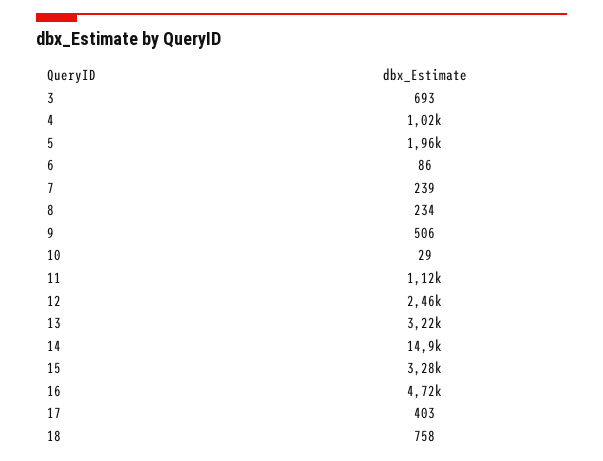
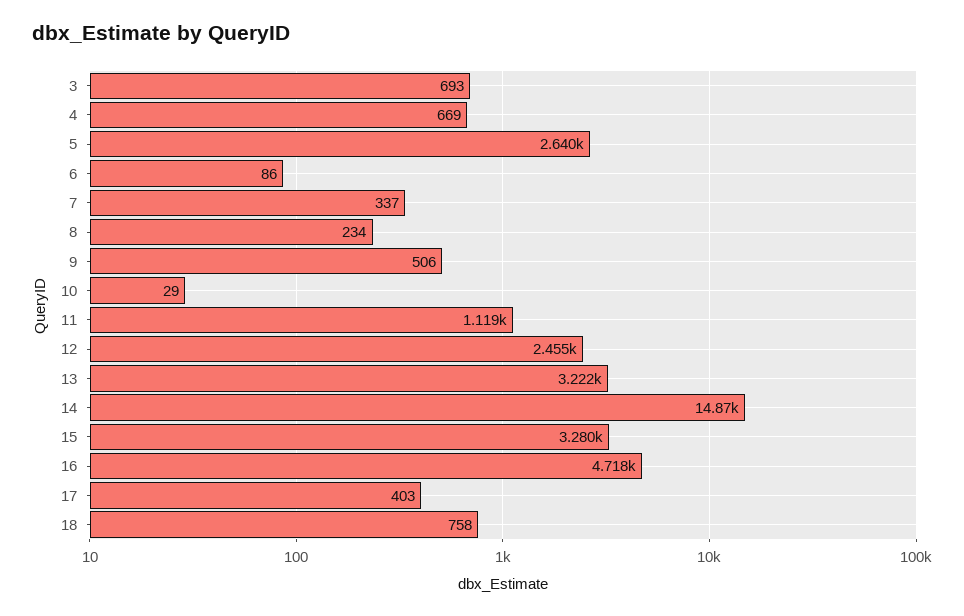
  {
    "3": 693,
-   "4": 1020,
+   "4": 669,
-   "5": 1960,
+   "5": 2640,
    "6": 86,
-   "7": 239,
+   "7": 337,
    "8": 234,
    "9": 506,
    "10": 29,
    "11": 1119,
    "12": 2455,
    "13": 3222,
    "14": 14870,
    "15": 3280,
    "16": 4718,
    "17": 403,
    "18": 758
  }

